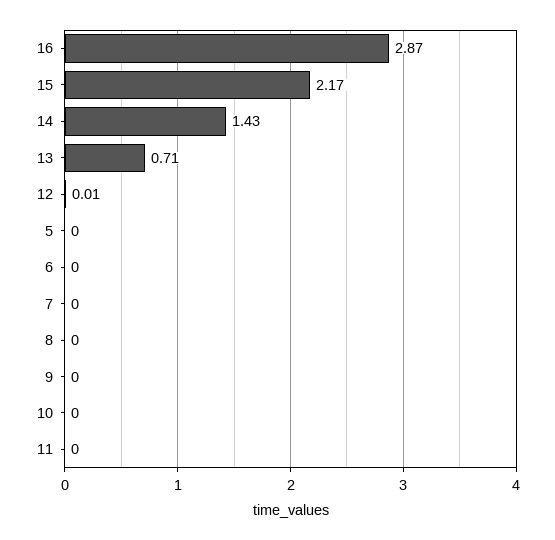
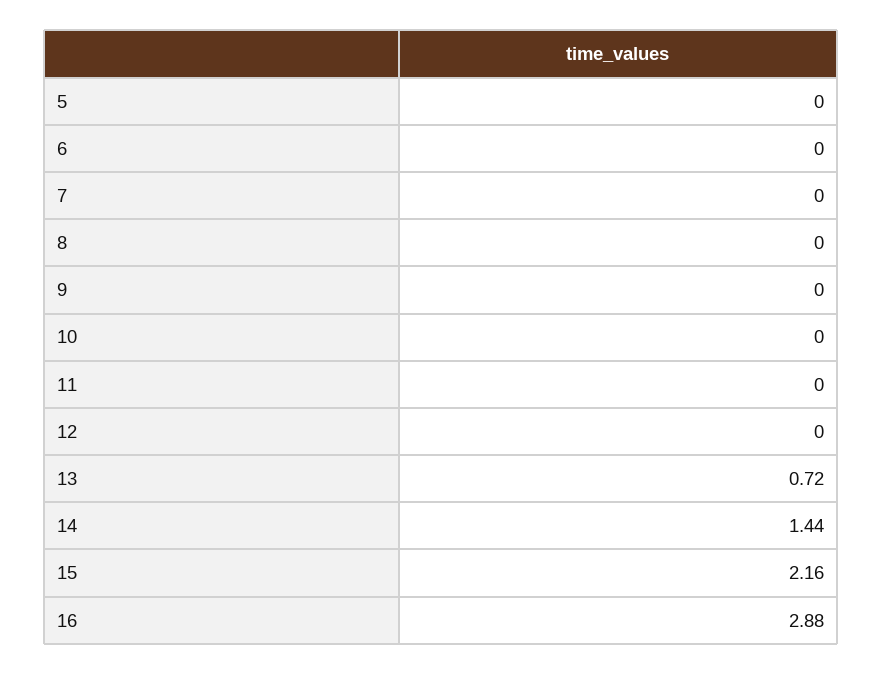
  {
-   "16": 2.87,
+   "16": 2.88,
-   "15": 2.17,
+   "15": 2.16,
-   "14": 1.43,
+   "14": 1.44,
-   "13": 0.71,
+   "13": 0.72,
-   "12": 0.01,
+   "12": 0,
    "5": 0,
    "6": 0,
    "7": 0,
    "8": 0,
    "9": 0,
    "10": 0,
    "11": 0
  }

